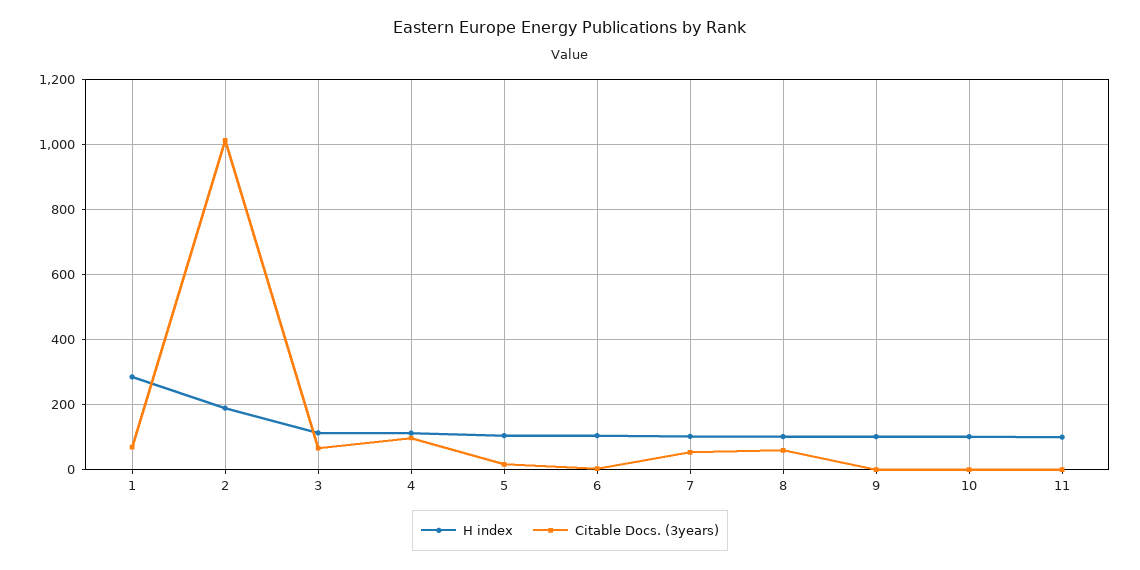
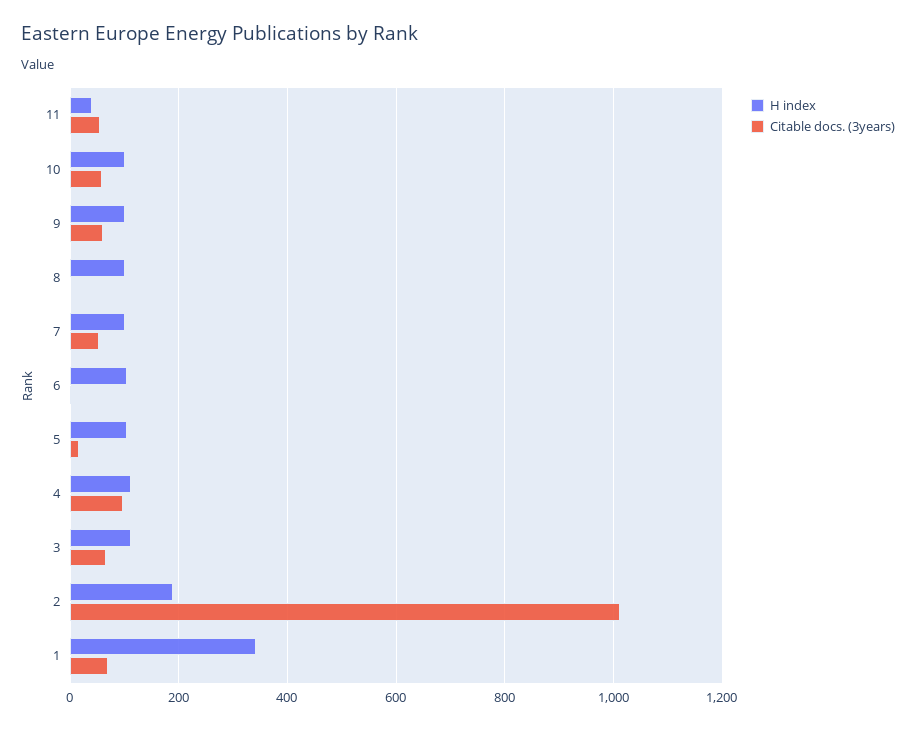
  {
    "H index": {
-     "1": 280,
+     "1": 340,
      "2": 180,
      "3": 120,
      "4": 120,
      "5": 100,
      "6": 100,
      "7": 100,
      "8": 100,
      "9": 100,
      "10": 100,
-     "11": 100
+     "11": 40
    },
    "Citable Docs. (3years)": {
      "1": 60,
      "2": 1020,
      "3": 60,
      "4": 100,
      "5": 20,
      "6": 0,
      "7": 60,
-     "8": 60,
+     "8": 0,
-     "9": 0,
+     "9": 60,
-     "10": 0,
+     "10": 60,
-     "11": 0
+     "11": 60
    }
  }

